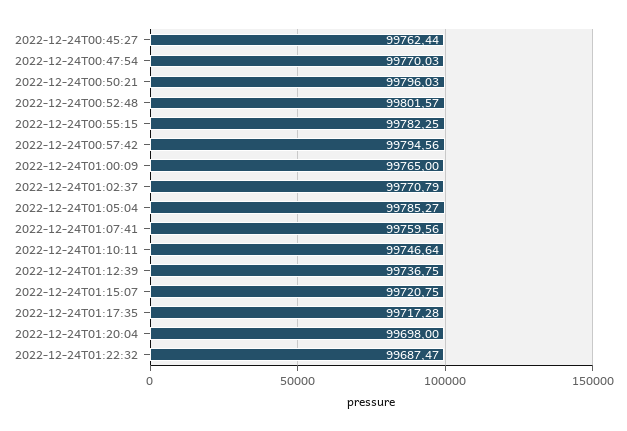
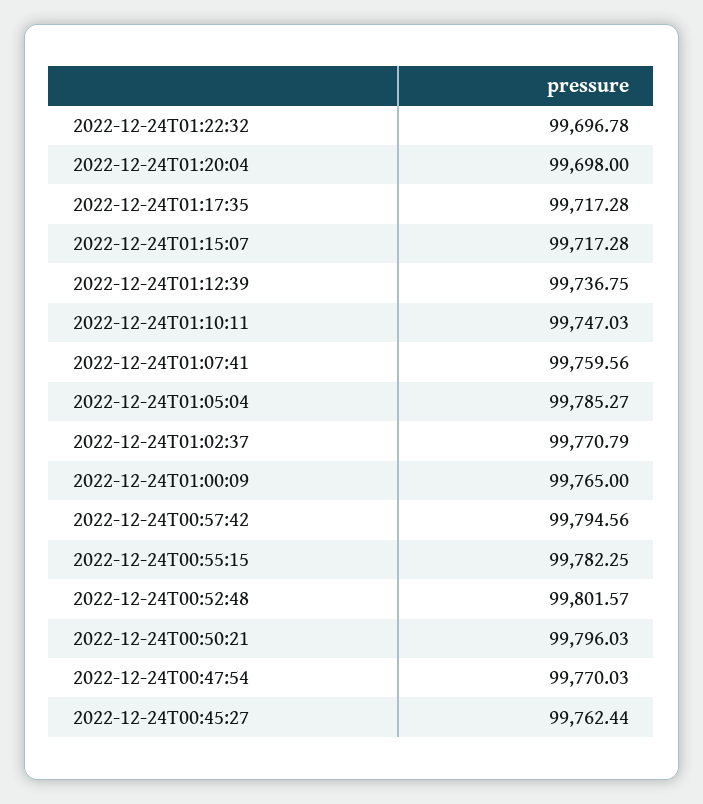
  {
    "2022-12-24T00:45:27": 99762.44,
    "2022-12-24T00:47:54": 99770.03,
    "2022-12-24T00:50:21": 99796.03,
    "2022-12-24T00:52:48": 99801.57,
    "2022-12-24T00:55:15": 99782.25,
    "2022-12-24T00:57:42": 99794.56,
    "2022-12-24T01:00:09": 99765,
    "2022-12-24T01:02:37": 99770.79,
    "2022-12-24T01:05:04": 99785.27,
    "2022-12-24T01:07:41": 99759.56,
-   "2022-12-24T01:10:11": 99746.64,
+   "2022-12-24T01:10:11": 99747.03,
    "2022-12-24T01:12:39": 99736.75,
-   "2022-12-24T01:15:07": 99720.75,
+   "2022-12-24T01:15:07": 99717.28,
    "2022-12-24T01:17:35": 99717.28,
    "2022-12-24T01:20:04": 99698,
-   "2022-12-24T01:22:32": 99687.47
+   "2022-12-24T01:22:32": 99696.78
  }

